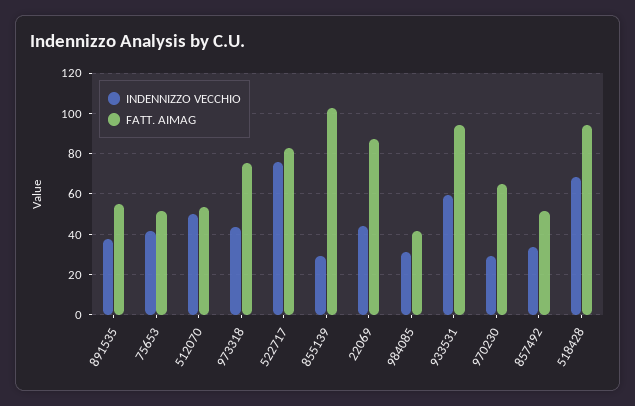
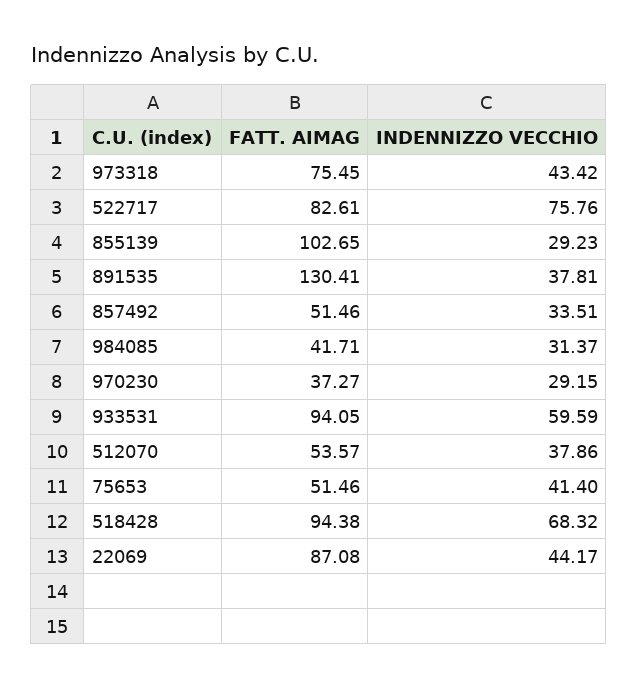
  {
    "INDENNIZZO VECCHIO": {
      "891535": 37.81,
      "75653": 41.4,
-     "512070": 50,
+     "512070": 37.86,
      "973318": 43.42,
      "522717": 75.76,
      "855139": 29.23,
      "22069": 44.17,
      "984085": 31.37,
      "933531": 59.59,
      "970230": 29.15,
      "857492": 33.51,
      "518428": 68.32
    },
    "FATT. AIMAG": {
-     "891535": 55,
+     "891535": 130.41,
      "75653": 51.46,
      "512070": 53.57,
      "973318": 75.45,
      "522717": 82.61,
      "855139": 102.65,
      "22069": 87.08,
      "984085": 41.71,
      "933531": 94.05,
-     "970230": 65,
+     "970230": 37.27,
      "857492": 51.46,
      "518428": 94.38
    }
  }

